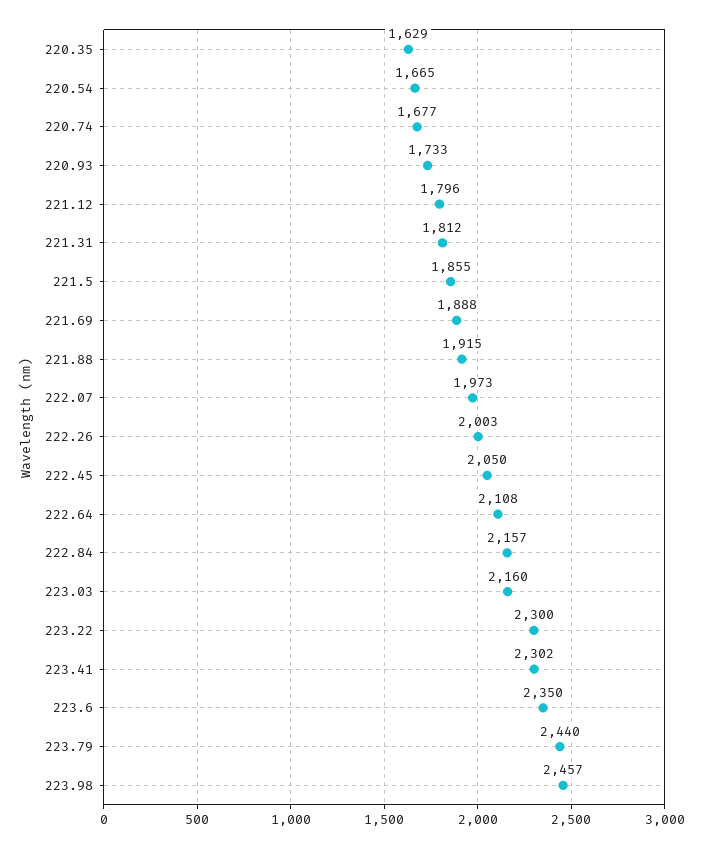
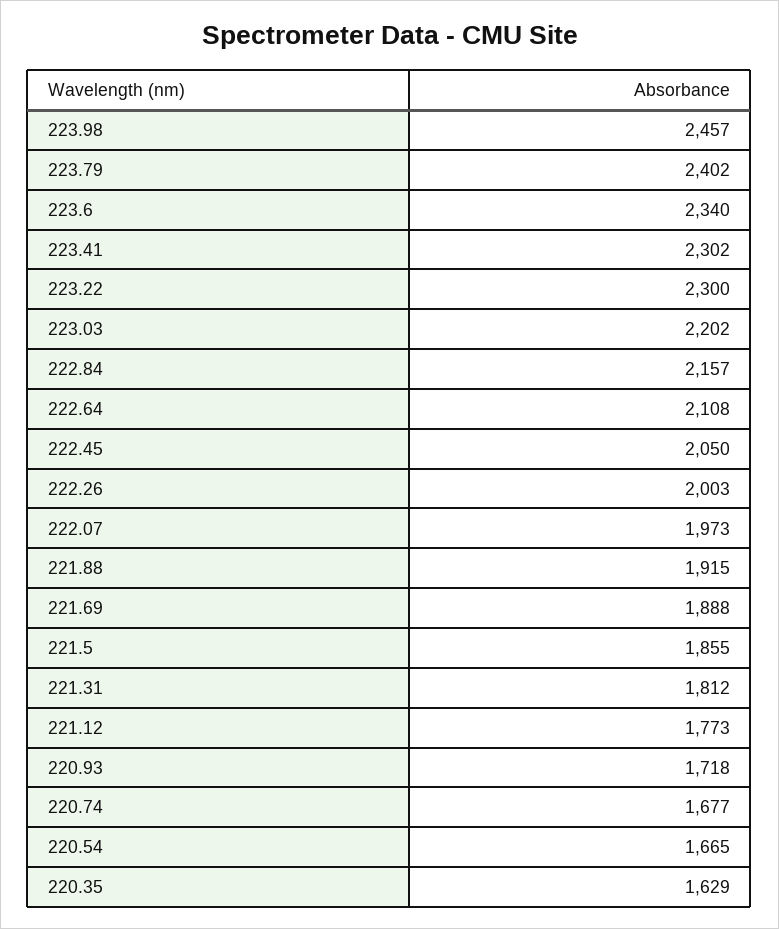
  {
    "220.35": 1629,
    "220.54": 1665,
    "220.74": 1677,
-   "220.93": 1733,
+   "220.93": 1718,
-   "221.12": 1796,
+   "221.12": 1773,
    "221.31": 1812,
    "221.5": 1855,
    "221.69": 1888,
    "221.88": 1915,
    "222.07": 1973,
    "222.26": 2003,
    "222.45": 2050,
    "222.64": 2108,
    "222.84": 2157,
-   "223.03": 2160,
+   "223.03": 2202,
    "223.22": 2300,
    "223.41": 2302,
-   "223.6": 2350,
+   "223.6": 2340,
-   "223.79": 2440,
+   "223.79": 2402,
    "223.98": 2457
  }

